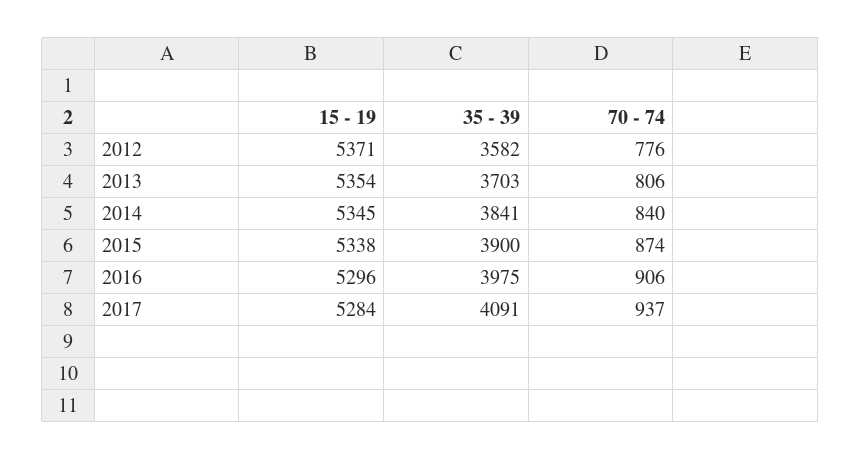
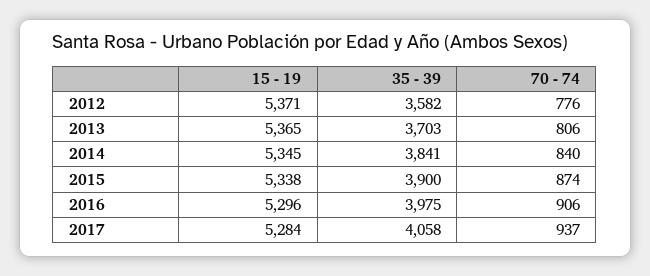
  {
    "15 - 19": {
      "2012": 5371,
-     "2013": 5354,
+     "2013": 5365,
      "2014": 5345,
      "2015": 5338,
      "2016": 5296,
      "2017": 5284
    },
    "35 - 39": {
      "2012": 3582,
      "2013": 3703,
      "2014": 3841,
      "2015": 3900,
      "2016": 3975,
-     "2017": 4091
+     "2017": 4058
    },
    "70 - 74": {
      "2012": 776,
      "2013": 806,
      "2014": 840,
      "2015": 874,
      "2016": 906,
      "2017": 937
    }
  }

